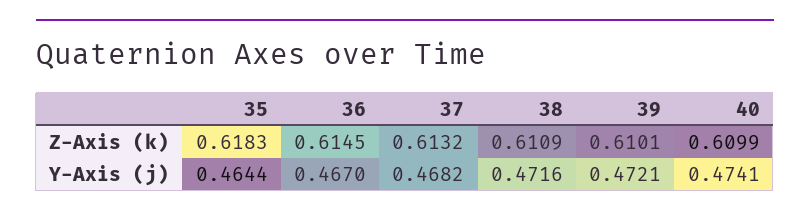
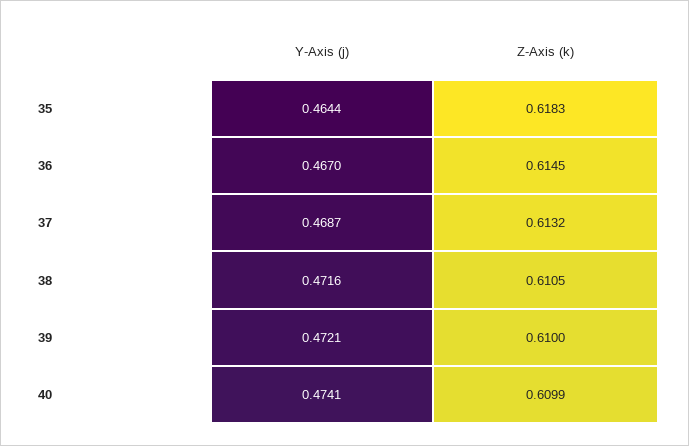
  {
    "35": {
      "Z-Axis (k)": 0.6183,
      "Y-Axis (j)": 0.4644
    },
    "36": {
      "Z-Axis (k)": 0.6145,
      "Y-Axis (j)": 0.467
    },
    "37": {
      "Z-Axis (k)": 0.6132,
-     "Y-Axis (j)": 0.4682
+     "Y-Axis (j)": 0.4687
    },
    "38": {
-     "Z-Axis (k)": 0.6109,
+     "Z-Axis (k)": 0.6105,
      "Y-Axis (j)": 0.4716
    },
    "39": {
-     "Z-Axis (k)": 0.6101,
+     "Z-Axis (k)": 0.61,
      "Y-Axis (j)": 0.4721
    },
    "40": {
      "Z-Axis (k)": 0.6099,
      "Y-Axis (j)": 0.4741
    }
  }

